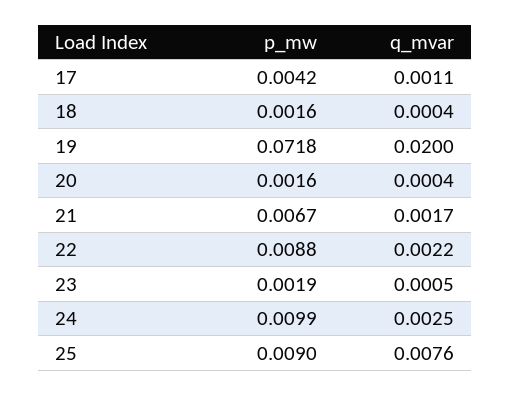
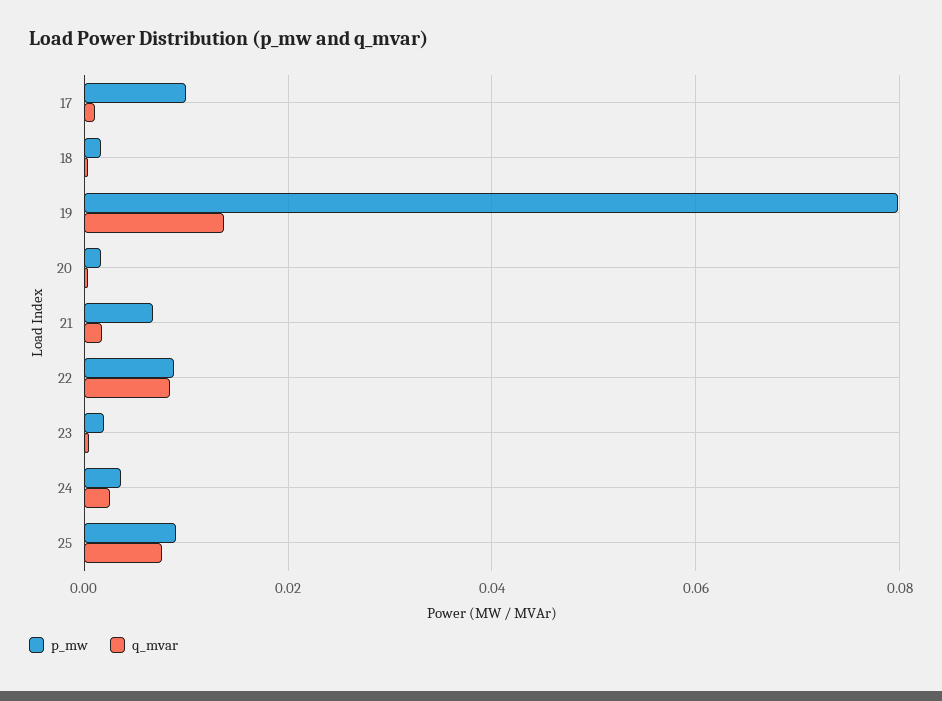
  {
    "p_mw": {
-     "17": 0.0042,
+     "17": 0.01,
      "18": 0.0016,
-     "19": 0.0718,
+     "19": 0.08,
      "20": 0.0016,
      "21": 0.0067,
      "22": 0.0088,
      "23": 0.0019,
-     "24": 0.0099,
+     "24": 0.004,
      "25": 0.009
    },
    "q_mvar": {
      "17": 0.0011,
      "18": 0.0004,
-     "19": 0.02,
+     "19": 0.014,
      "20": 0.0004,
      "21": 0.0017,
-     "22": 0.0022,
+     "22": 0.008,
      "23": 0.0005,
      "24": 0.0025,
      "25": 0.0076
    }
  }

